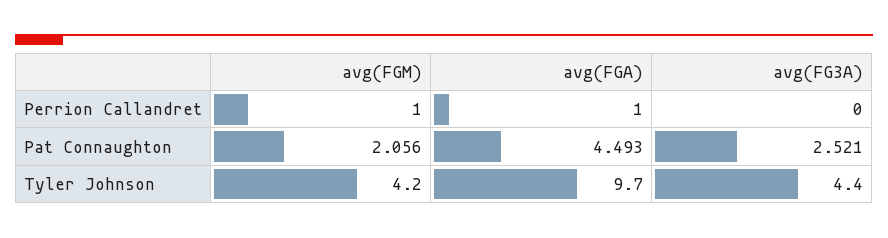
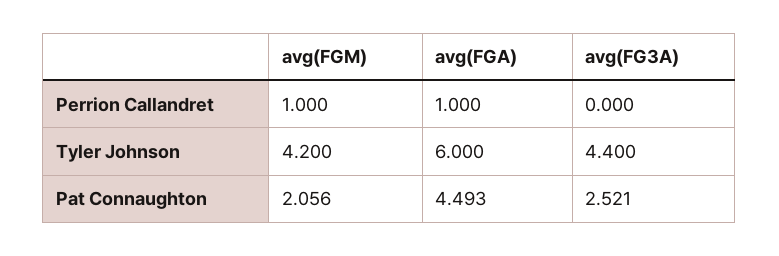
  {
    "avg(FGM)": {
      "Perrion Callandret": 1,
      "Pat Connaughton": 2.056,
      "Tyler Johnson": 4.2
    },
    "avg(FGA)": {
      "Perrion Callandret": 1,
      "Pat Connaughton": 4.493,
-     "Tyler Johnson": 9.7
+     "Tyler Johnson": 6
    },
    "avg(FG3A)": {
      "Perrion Callandret": 0,
      "Pat Connaughton": 2.521,
      "Tyler Johnson": 4.4
    }
  }

